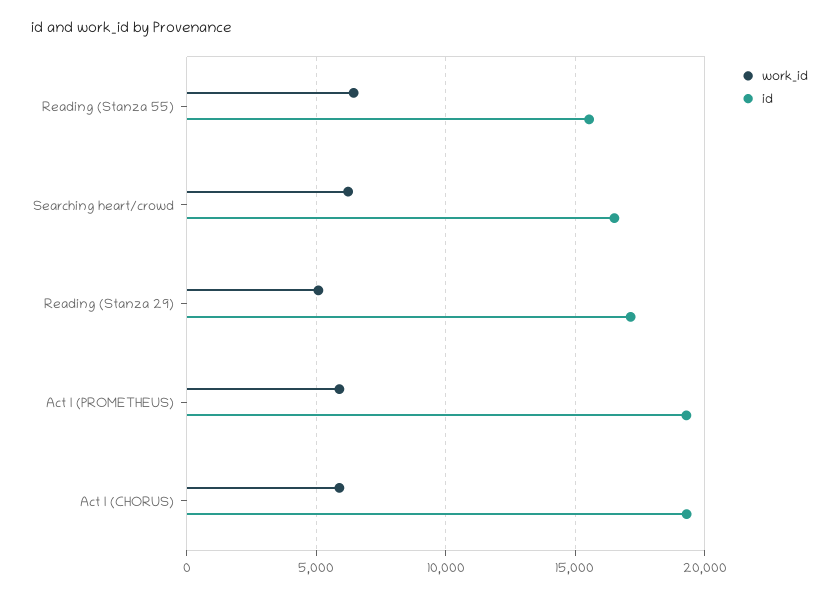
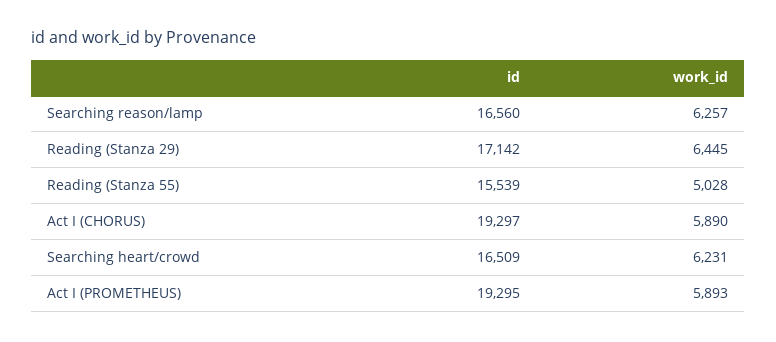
  {
    "work_id": {
-     "Reading (Stanza 55)": 6500,
+     "Reading (Stanza 55)": 5028,
      "Searching heart/crowd": 6231,
-     "Reading (Stanza 29)": 5000,
+     "Reading (Stanza 29)": 6445,
      "Act I (PROMETHEUS)": 5893,
-     "Act I (CHORUS)": 5890
+     "Act I (CHORUS)": 5890,
+     "Searching reason/lamp": 6257
    },
    "id": {
      "Reading (Stanza 55)": 15539,
      "Searching heart/crowd": 16509,
      "Reading (Stanza 29)": 17142,
      "Act I (PROMETHEUS)": 19295,
-     "Act I (CHORUS)": 19297
+     "Act I (CHORUS)": 19297,
+     "Searching reason/lamp": 16560
    }
  }

